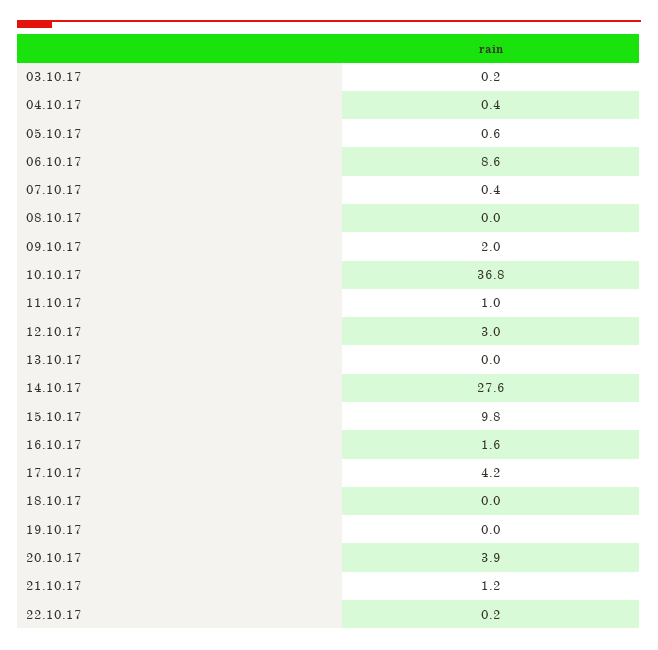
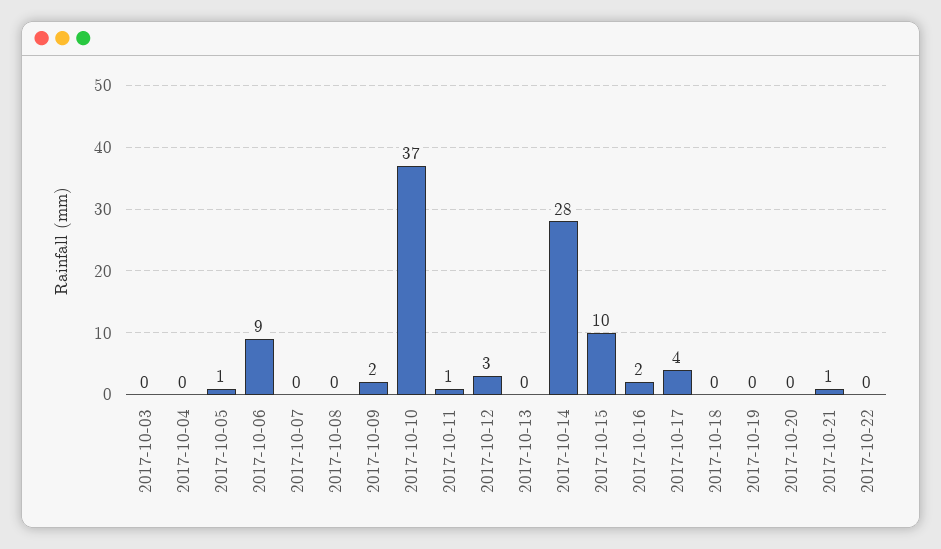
  {
    "03.10.17": 0.2,
    "04.10.17": 0.4,
    "05.10.17": 0.6,
    "06.10.17": 8.6,
    "07.10.17": 0.4,
    "08.10.17": 0,
    "09.10.17": 2,
    "10.10.17": 36.8,
    "11.10.17": 1,
    "12.10.17": 3,
    "13.10.17": 0,
    "14.10.17": 27.6,
    "15.10.17": 9.8,
    "16.10.17": 1.6,
    "17.10.17": 4.2,
    "18.10.17": 0,
    "19.10.17": 0,
-   "20.10.17": 3.9,
+   "20.10.17": 0,
    "21.10.17": 1.2,
    "22.10.17": 0.2
  }

